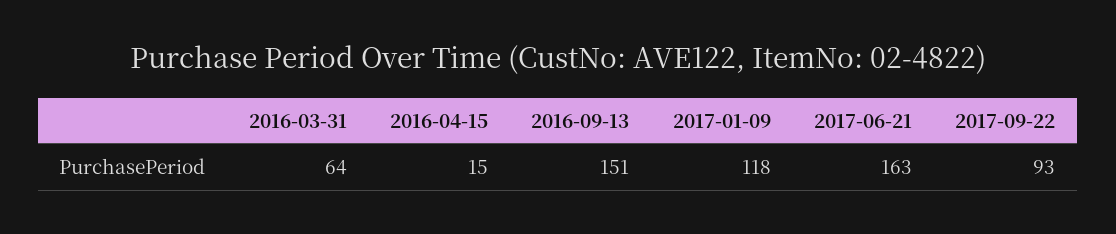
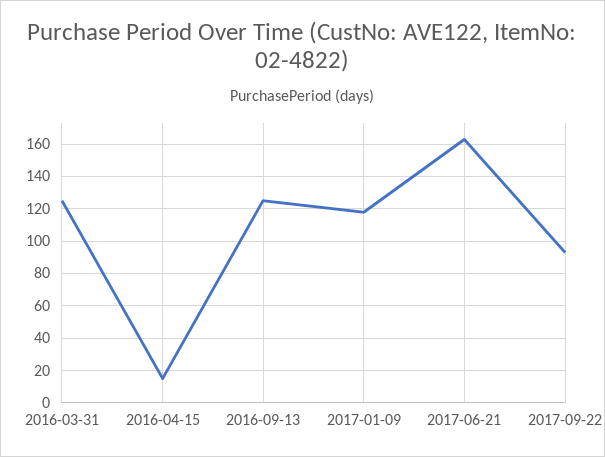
  {
-   "2016-03-31": 64,
+   "2016-03-31": 125,
    "2016-04-15": 15,
-   "2016-09-13": 151,
+   "2016-09-13": 125,
    "2017-01-09": 118,
    "2017-06-21": 163,
    "2017-09-22": 93
  }

